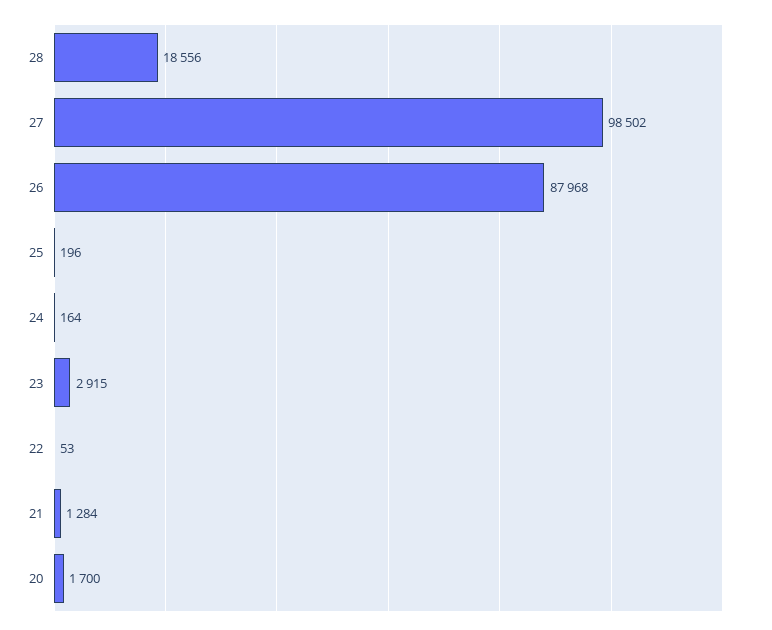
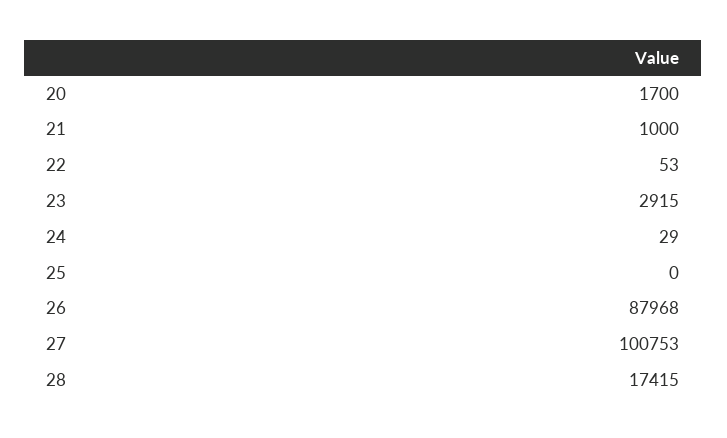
  {
-   "28": 18556,
+   "28": 17415,
-   "27": 98502,
+   "27": 100753,
    "26": 87968,
-   "25": 196,
+   "25": 0,
-   "24": 164,
+   "24": 29,
    "23": 2915,
    "22": 53,
-   "21": 1284,
+   "21": 1000,
    "20": 1700
  }

